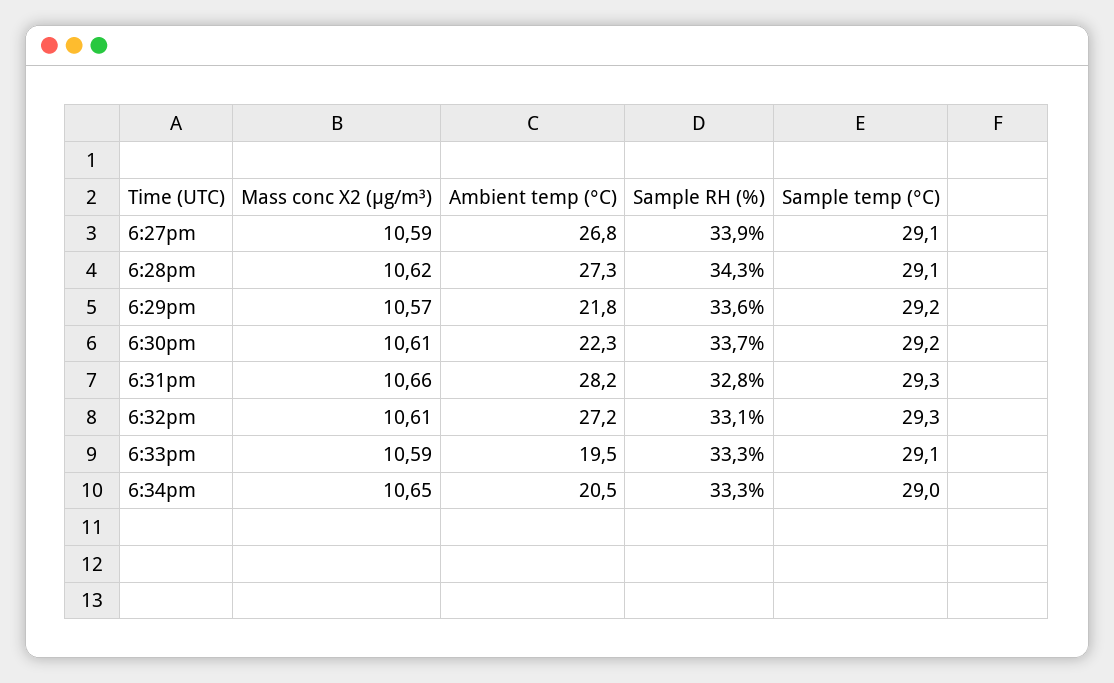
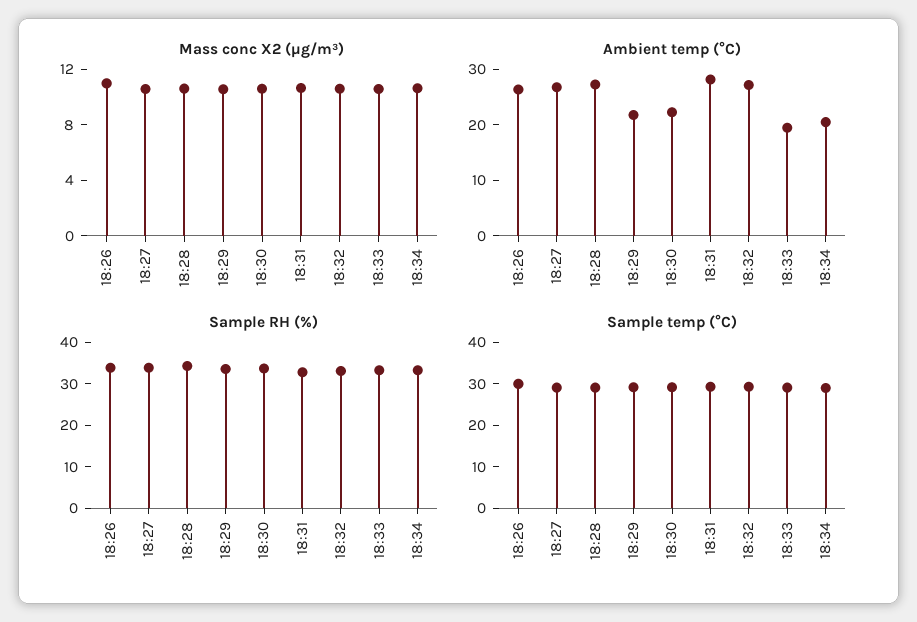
  {
    "Mass conc X2 (μg/m³)": {
      "6:27pm": 10.59,
      "6:28pm": 10.62,
      "6:29pm": 10.57,
      "6:30pm": 10.61,
      "6:31pm": 10.66,
      "6:32pm": 10.61,
      "6:33pm": 10.59,
-     "6:34pm": 10.65
+     "6:34pm": 10.65,
+     "18:26": 11
    },
    "Ambient temp (°C)": {
      "6:27pm": 26.8,
      "6:28pm": 27.3,
      "6:29pm": 21.8,
      "6:30pm": 22.3,
      "6:31pm": 28.2,
      "6:32pm": 27.2,
      "6:33pm": 19.5,
-     "6:34pm": 20.5
+     "6:34pm": 20.5,
+     "18:26": 26
    },
    "Sample RH (%)": {
      "6:27pm": 33.9,
      "6:28pm": 34.3,
      "6:29pm": 33.6,
      "6:30pm": 33.7,
      "6:31pm": 32.8,
      "6:32pm": 33.1,
      "6:33pm": 33.3,
-     "6:34pm": 33.3
+     "6:34pm": 33.3,
+     "18:26": 34
    },
    "Sample temp (°C)": {
      "6:27pm": 29.1,
      "6:28pm": 29.1,
      "6:29pm": 29.2,
      "6:30pm": 29.2,
      "6:31pm": 29.3,
      "6:32pm": 29.3,
      "6:33pm": 29.1,
-     "6:34pm": 29
+     "6:34pm": 29,
+     "18:26": 30
    }
  }

